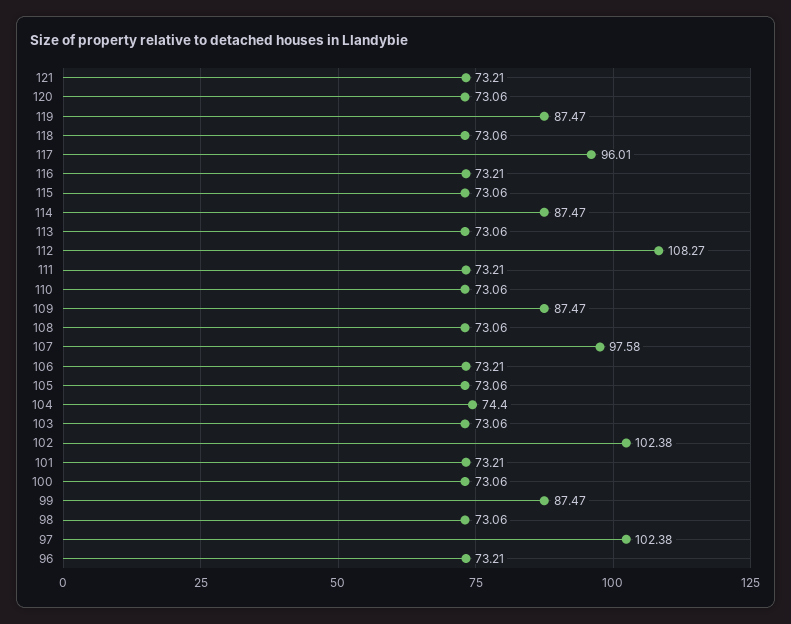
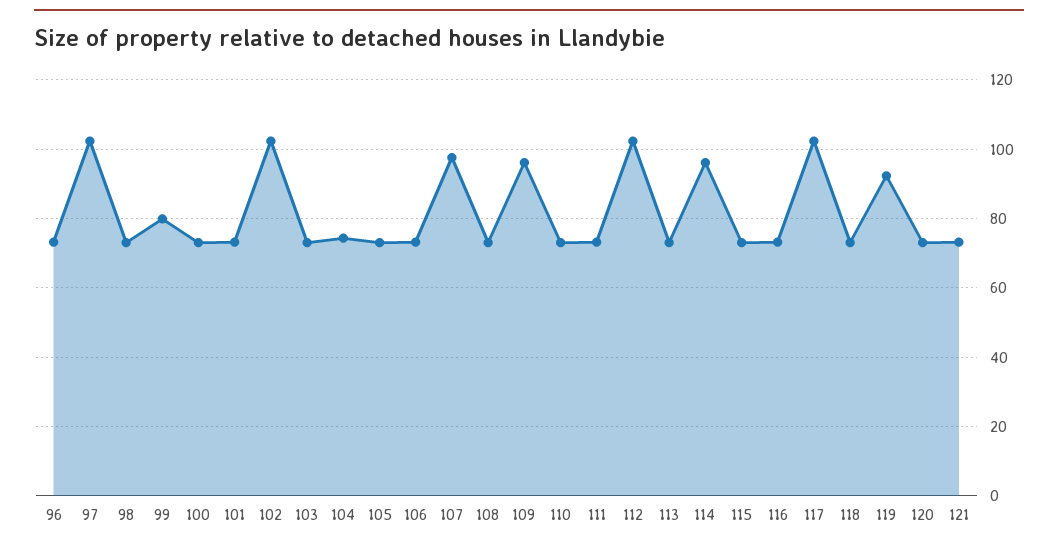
  {
    "121": 73.21,
    "120": 73.06,
-   "119": 87.47,
+   "119": 92,
    "118": 73.06,
-   "117": 96.01,
+   "117": 102,
    "116": 73.21,
    "115": 73.06,
-   "114": 87.47,
+   "114": 96,
    "113": 73.06,
-   "112": 108.27,
+   "112": 102,
    "111": 73.21,
    "110": 73.06,
-   "109": 87.47,
+   "109": 96,
    "108": 73.06,
    "107": 97.58,
    "106": 73.21,
    "105": 73.06,
    "104": 74.4,
    "103": 73.06,
    "102": 102.38,
    "101": 73.21,
    "100": 73.06,
-   "99": 87.47,
+   "99": 80,
    "98": 73.06,
    "97": 102.38,
    "96": 73.21
  }

